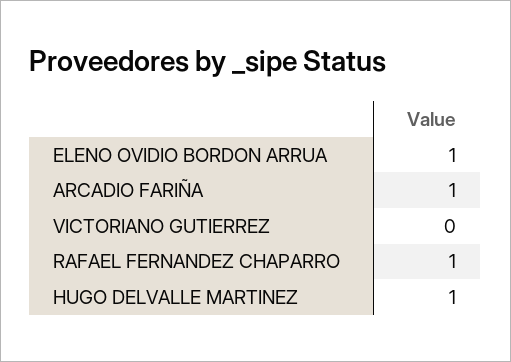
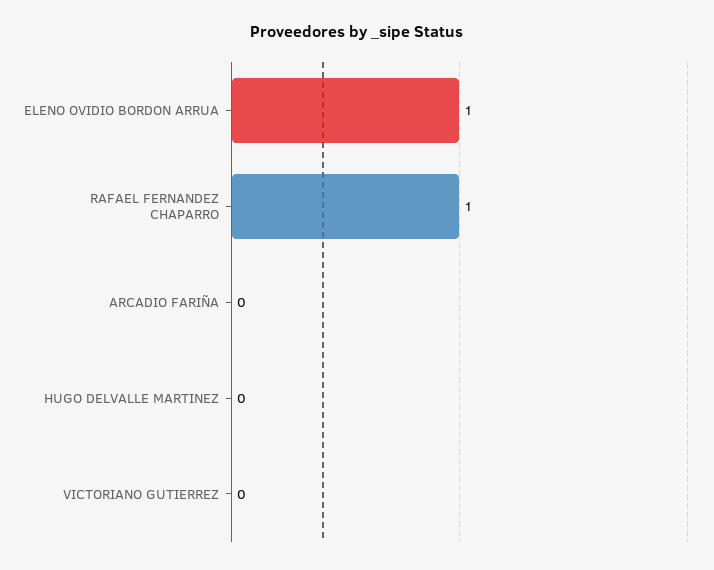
  {
    "ELENO OVIDIO BORDON ARRUA": 1,
-   "ARCADIO FARIÑA": 1,
+   "ARCADIO FARIÑA": 0,
    "VICTORIANO GUTIERREZ": 0,
    "RAFAEL FERNANDEZ CHAPARRO": 1,
-   "HUGO DELVALLE MARTINEZ": 1
+   "HUGO DELVALLE MARTINEZ": 0
  }

